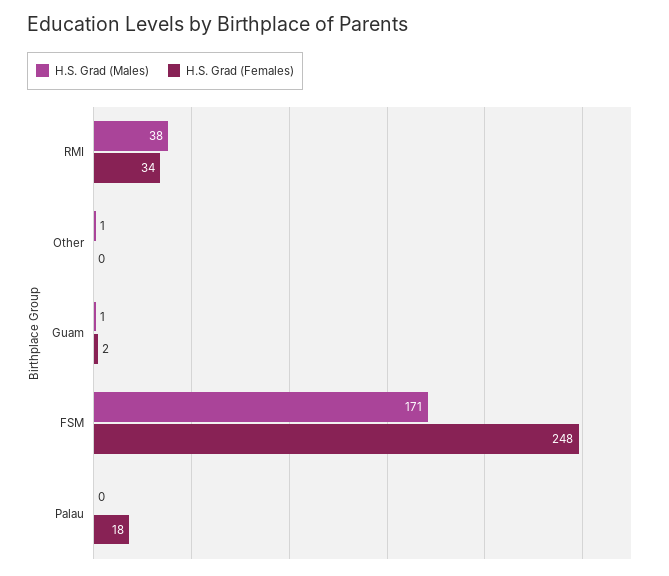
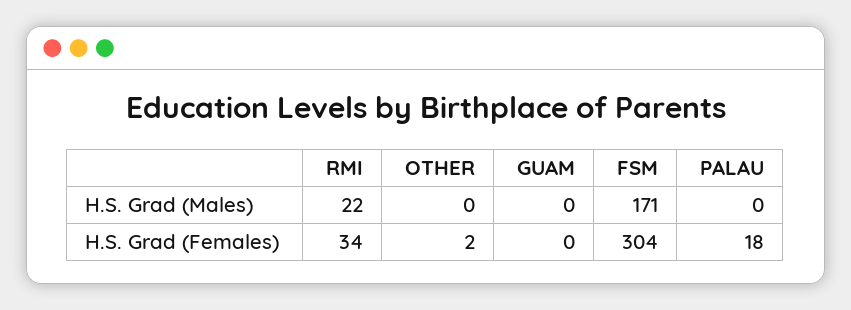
  {
    "H.S. Grad (Males)": {
-     "RMI": 38,
+     "RMI": 22,
-     "Other": 1,
+     "Other": 0,
-     "Guam": 1,
+     "Guam": 0,
      "FSM": 171,
      "Palau": 0
    },
    "H.S. Grad (Females)": {
      "RMI": 34,
-     "Other": 0,
+     "Other": 2,
-     "Guam": 2,
+     "Guam": 0,
-     "FSM": 248,
+     "FSM": 304,
      "Palau": 18
    }
  }

